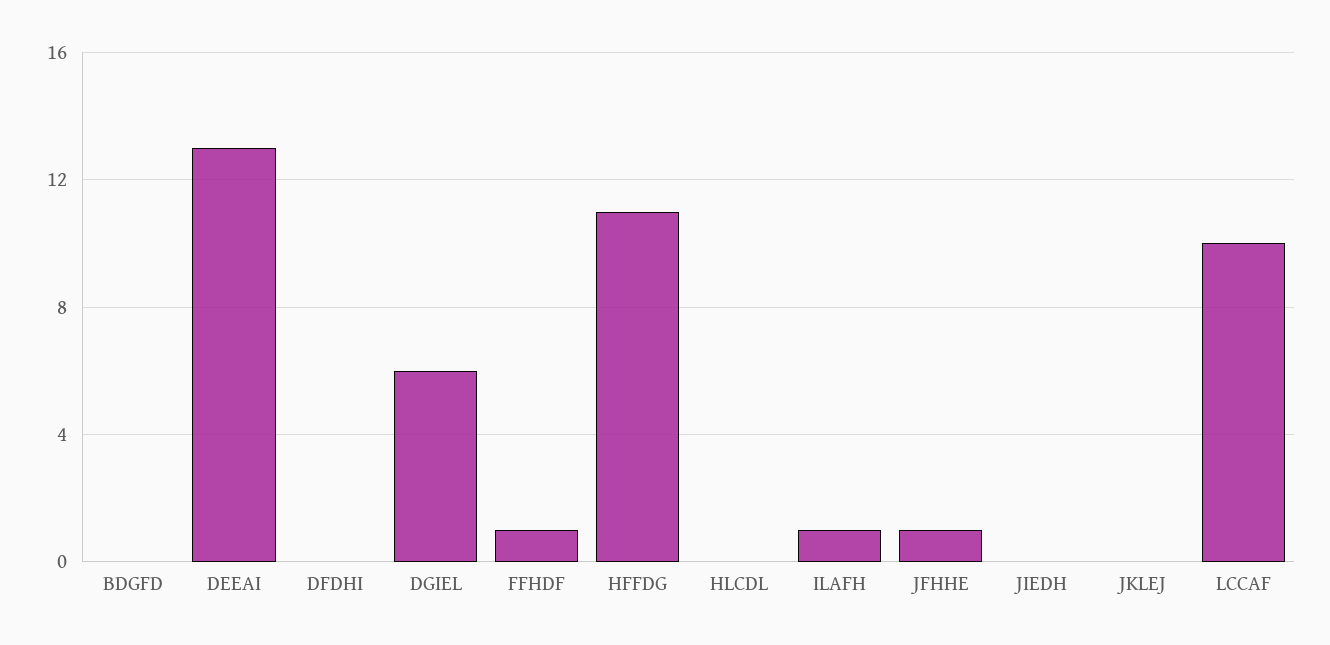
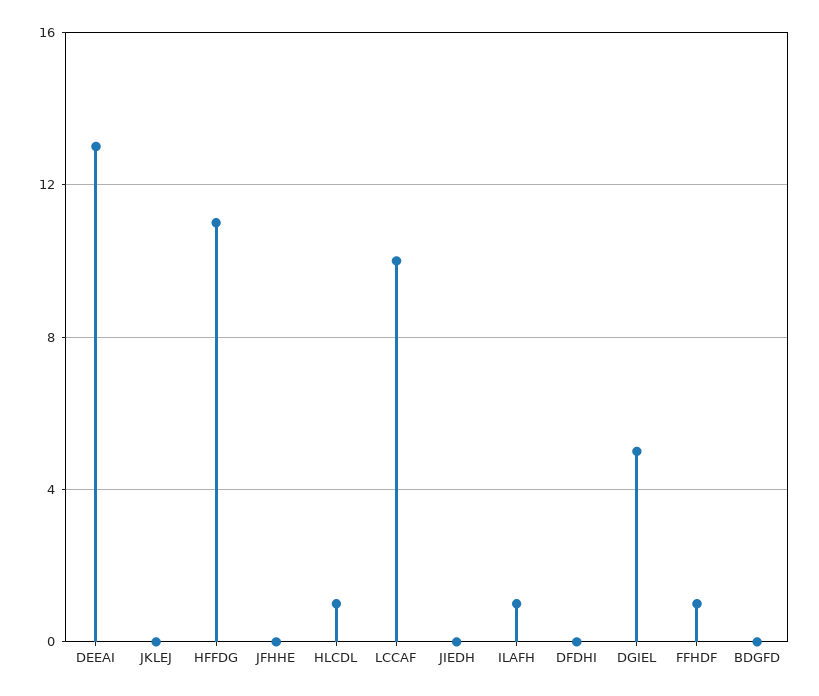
  {
    "BDGFD": 0,
    "DEEAI": 13,
    "DFDHI": 0,
-   "DGIEL": 6,
+   "DGIEL": 5,
    "FFHDF": 1,
    "HFFDG": 11,
-   "HLCDL": 0,
+   "HLCDL": 1,
    "ILAFH": 1,
-   "JFHHE": 1,
+   "JFHHE": 0,
    "JIEDH": 0,
    "JKLEJ": 0,
    "LCCAF": 10
  }

